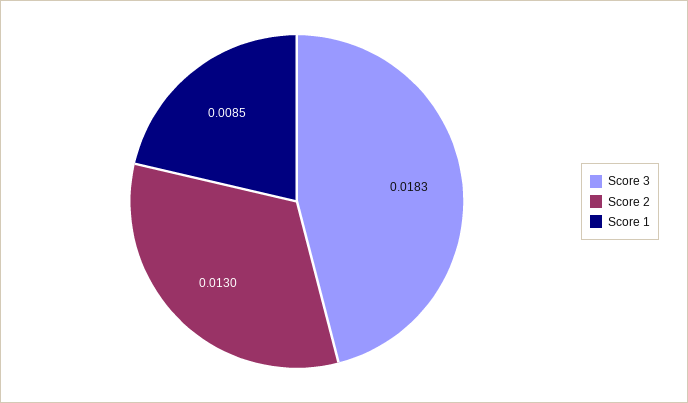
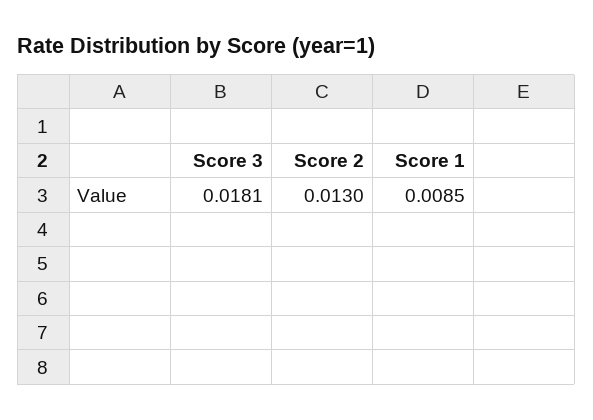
  {
-   "Score 3": 0.0183,
+   "Score 3": 0.0181,
    "Score 2": 0.013,
    "Score 1": 0.0085
  }

